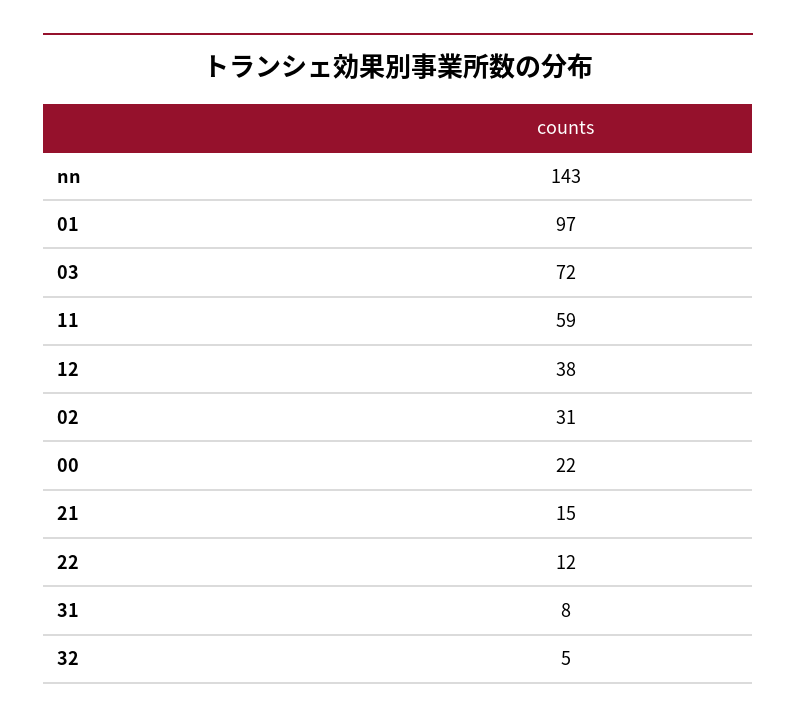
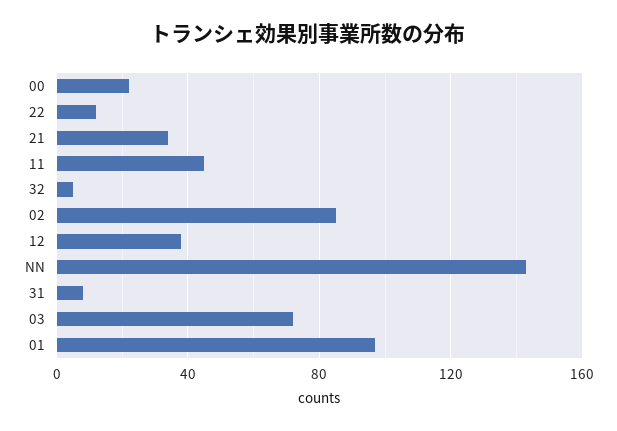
  {
    "nn": 143,
    "01": 97,
    "03": 72,
-   "11": 59,
+   "11": 45,
    "12": 38,
-   "02": 31,
+   "02": 85,
    "00": 22,
-   "21": 15,
+   "21": 35,
    "22": 12,
    "31": 8,
    "32": 5
  }

